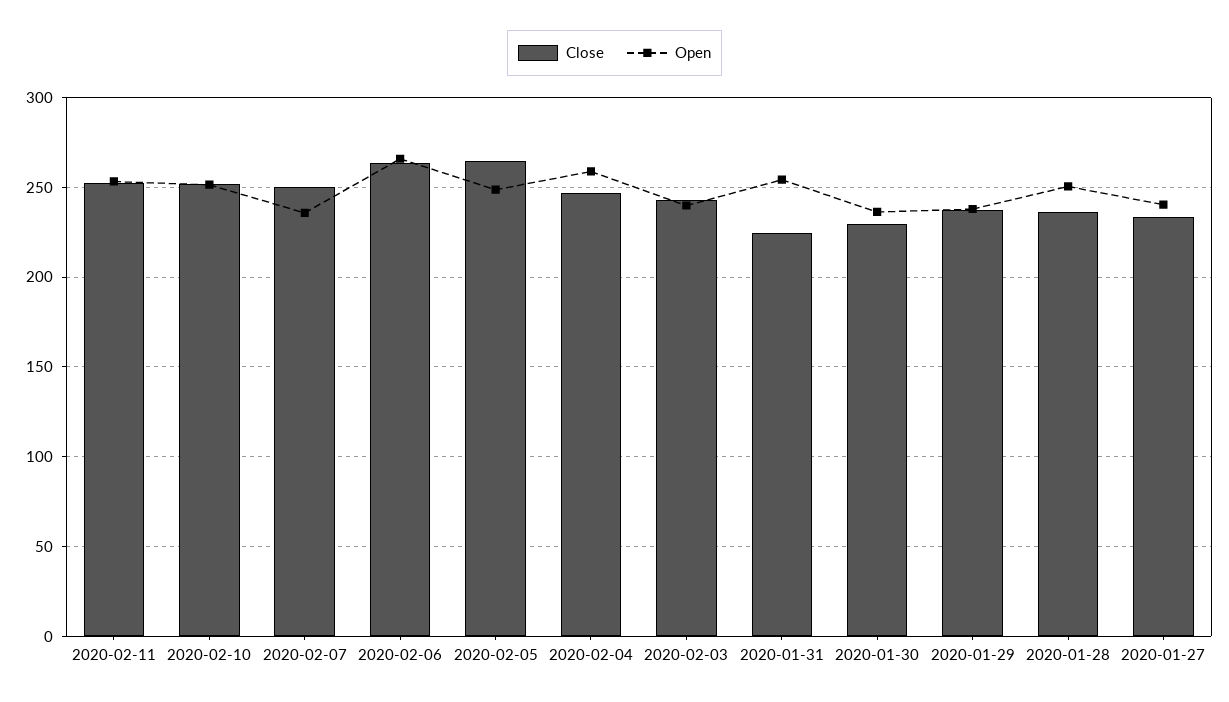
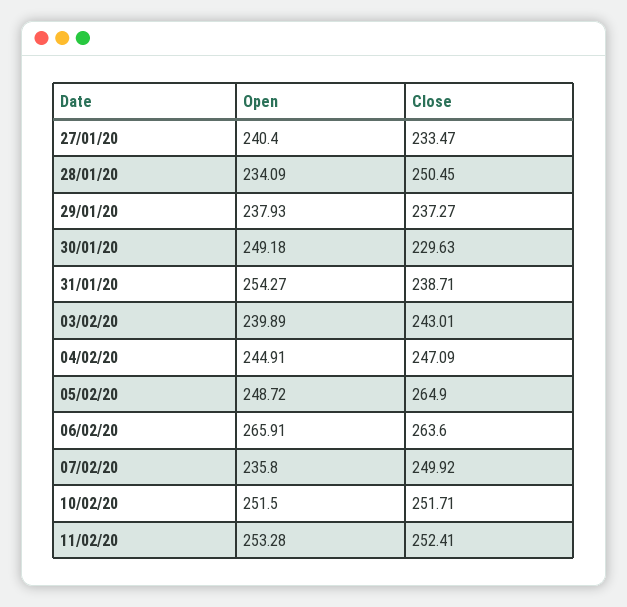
  {
    "Close": {
      "2020-02-11": 252.41,
      "2020-02-10": 251.71,
      "2020-02-07": 249.92,
      "2020-02-06": 263.6,
      "2020-02-05": 264.9,
      "2020-02-04": 247.09,
      "2020-02-03": 243.01,
-     "2020-01-31": 225,
+     "2020-01-31": 238.71,
      "2020-01-30": 229.63,
      "2020-01-29": 237.27,
-     "2020-01-28": 235,
+     "2020-01-28": 250.45,
      "2020-01-27": 233.47
    },
    "Open": {
      "2020-02-11": 253.28,
      "2020-02-10": 251.5,
      "2020-02-07": 235.8,
      "2020-02-06": 265.91,
      "2020-02-05": 248.72,
-     "2020-02-04": 260,
+     "2020-02-04": 244.91,
      "2020-02-03": 239.89,
      "2020-01-31": 254.27,
-     "2020-01-30": 235,
+     "2020-01-30": 249.18,
      "2020-01-29": 237.93,
-     "2020-01-28": 250,
+     "2020-01-28": 234.09,
      "2020-01-27": 240.4
    }
  }

